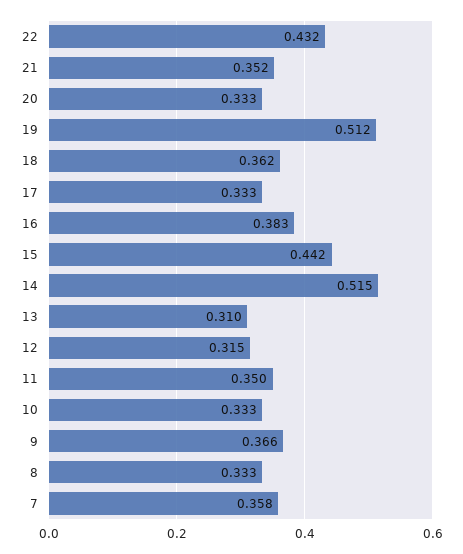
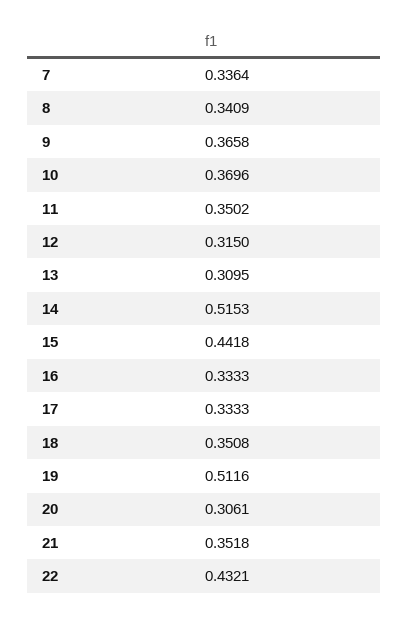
  {
    "22": 0.4321,
    "21": 0.3518,
-   "20": 0.333,
+   "20": 0.3061,
    "19": 0.5116,
-   "18": 0.362,
+   "18": 0.3508,
    "17": 0.3333,
-   "16": 0.383,
+   "16": 0.3333,
    "15": 0.4418,
    "14": 0.5153,
    "13": 0.3095,
    "12": 0.315,
    "11": 0.3502,
-   "10": 0.333,
+   "10": 0.3696,
    "9": 0.3658,
-   "8": 0.333,
+   "8": 0.3409,
-   "7": 0.358
+   "7": 0.3364
  }

